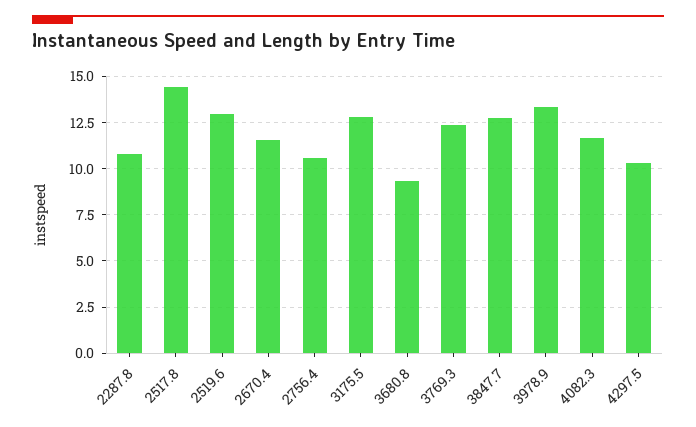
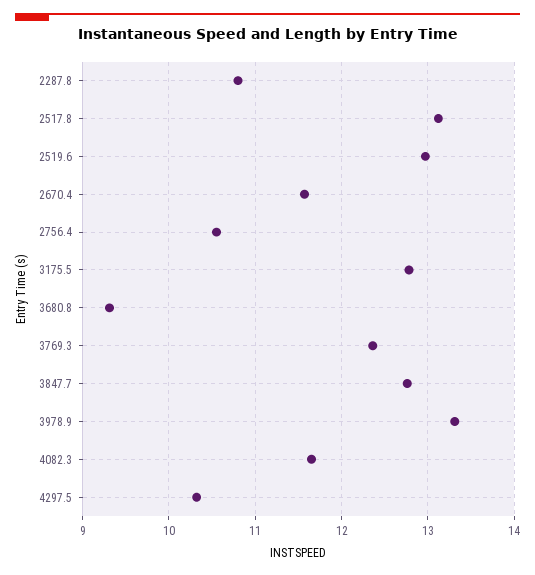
  {
    "2287.8": 10.8,
-   "2517.8": 14.5,
+   "2517.8": 13.1,
    "2519.6": 13,
    "2670.4": 11.6,
    "2756.4": 10.6,
    "3175.5": 12.8,
    "3680.8": 9.3,
    "3769.3": 12.4,
    "3847.7": 12.8,
    "3978.9": 13.3,
    "4082.3": 11.7,
    "4297.5": 10.3
  }

